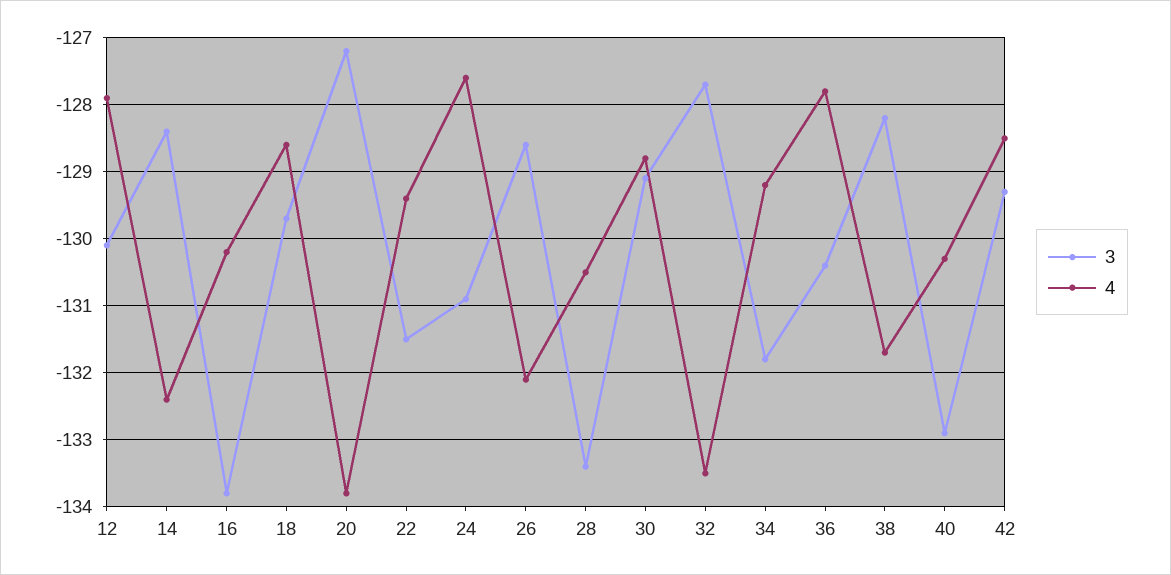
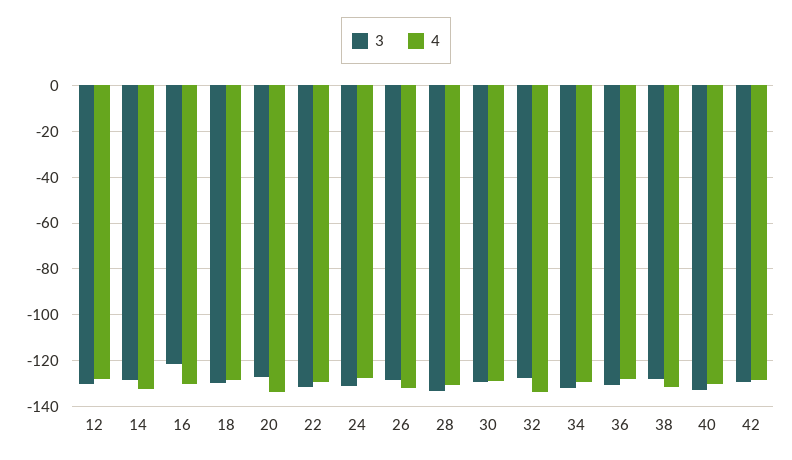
  {
    "3": {
      "12": -130.1,
      "14": -128.4,
-     "16": -133.8,
+     "16": -120,
      "18": -129.7,
      "20": -127.2,
      "22": -131.5,
      "24": -130.9,
      "26": -128.6,
      "28": -133.4,
      "30": -129.1,
      "32": -127.7,
      "34": -131.8,
      "36": -130.4,
      "38": -128.2,
      "40": -132.9,
      "42": -129.3
    },
    "4": {
      "12": -127.9,
      "14": -132.4,
      "16": -130.2,
      "18": -128.6,
      "20": -133.8,
      "22": -129.4,
      "24": -127.6,
      "26": -132.1,
      "28": -130.5,
      "30": -128.8,
      "32": -133.5,
      "34": -129.2,
      "36": -127.8,
      "38": -131.7,
      "40": -130.3,
      "42": -128.5
    }
  }

